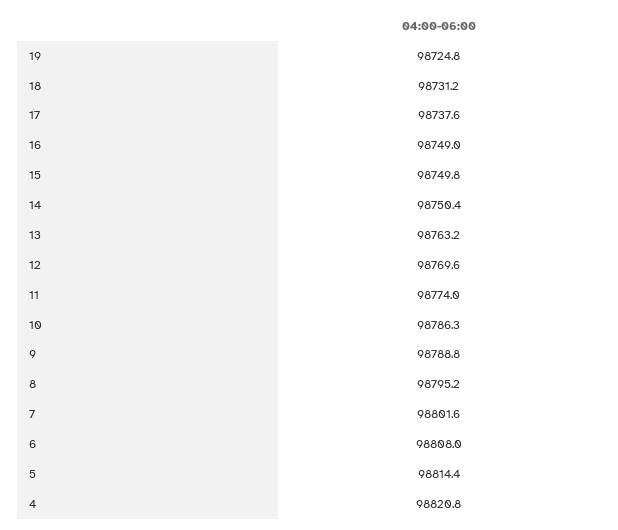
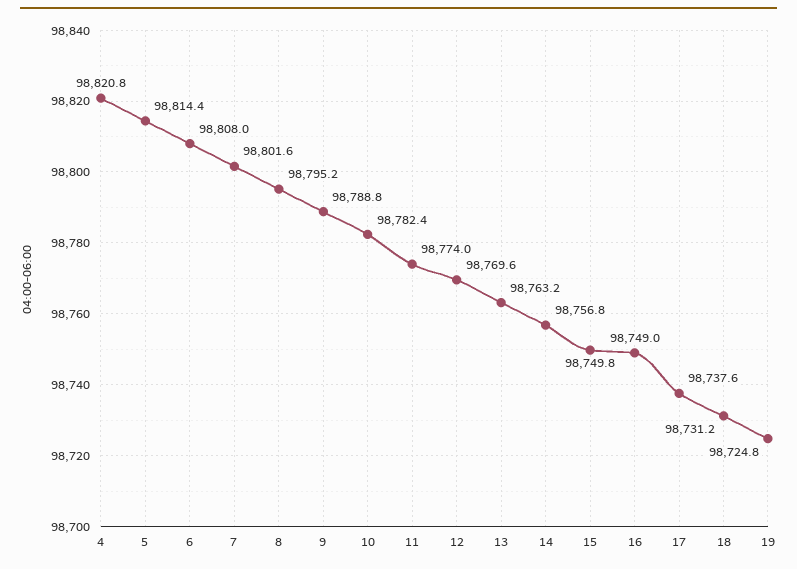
  {
    "19": 98724.8,
    "18": 98731.2,
    "17": 98737.6,
    "16": 98749,
    "15": 98749.8,
-   "14": 98750.4,
+   "14": 98756.8,
    "13": 98763.2,
    "12": 98769.6,
    "11": 98774,
-   "10": 98786.3,
+   "10": 98782.4,
    "9": 98788.8,
    "8": 98795.2,
    "7": 98801.6,
    "6": 98808,
    "5": 98814.4,
    "4": 98820.8
  }

